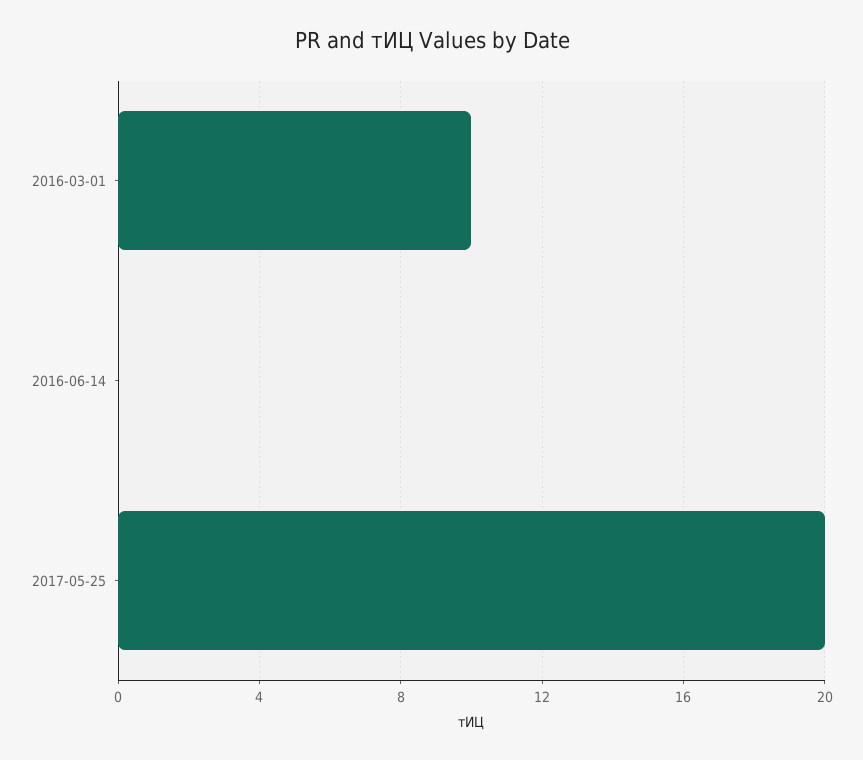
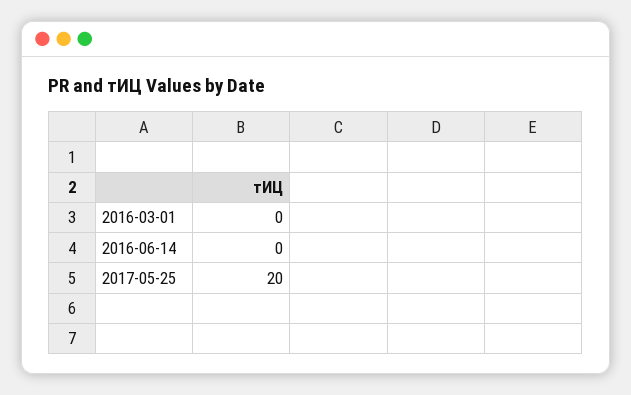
  {
-   "2016-03-01": 10,
+   "2016-03-01": 0,
    "2016-06-14": 0,
    "2017-05-25": 20
  }

